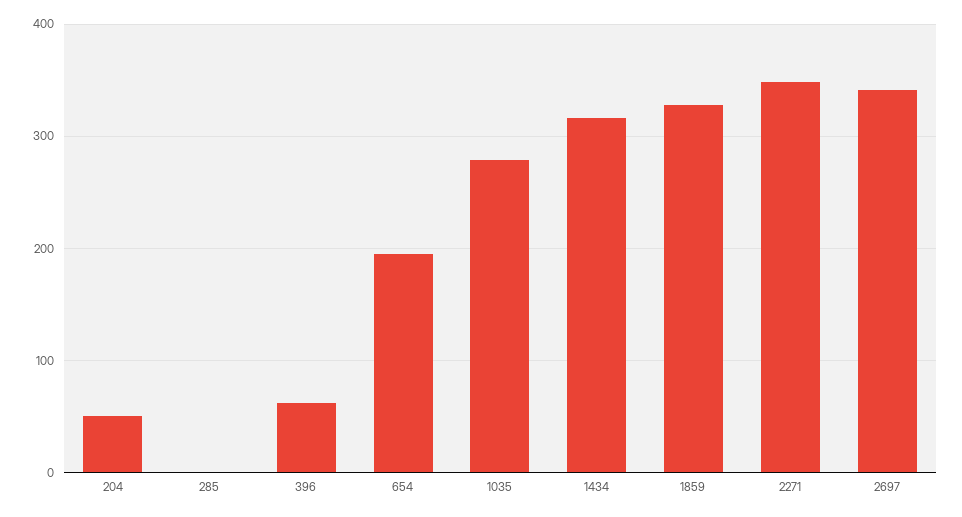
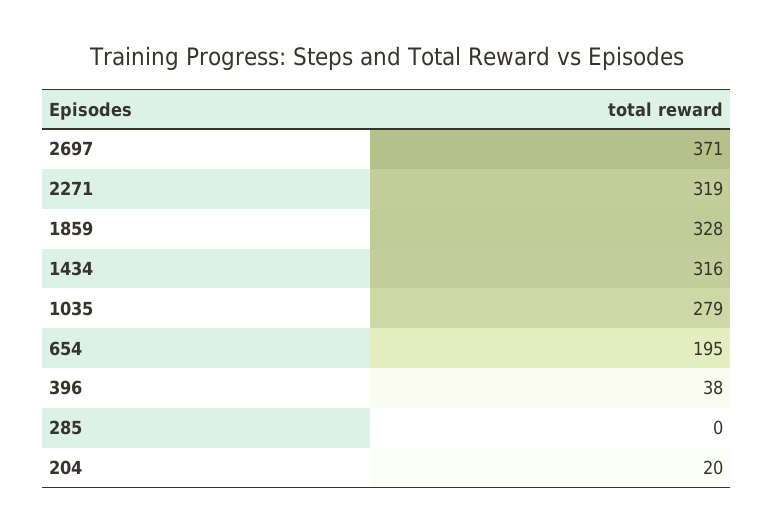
  {
-   "204": 50,
+   "204": 20,
    "285": 0,
-   "396": 60,
+   "396": 38,
    "654": 195,
    "1035": 279,
    "1434": 316,
    "1859": 328,
-   "2271": 350,
+   "2271": 319,
-   "2697": 340
+   "2697": 371
  }

